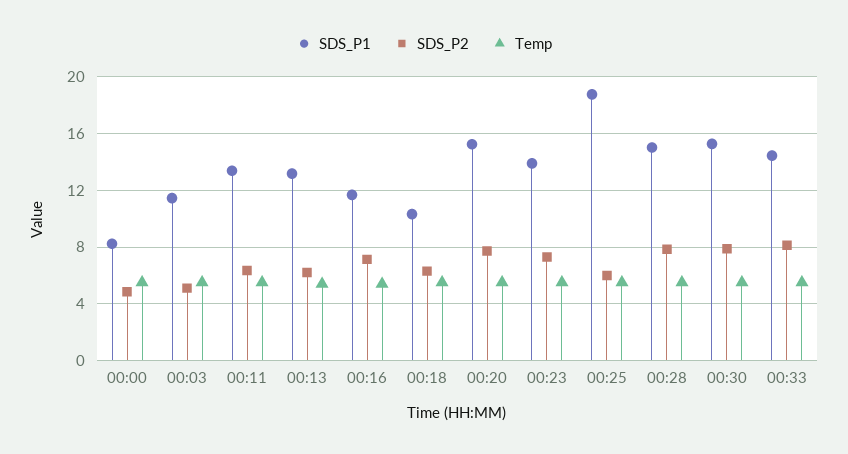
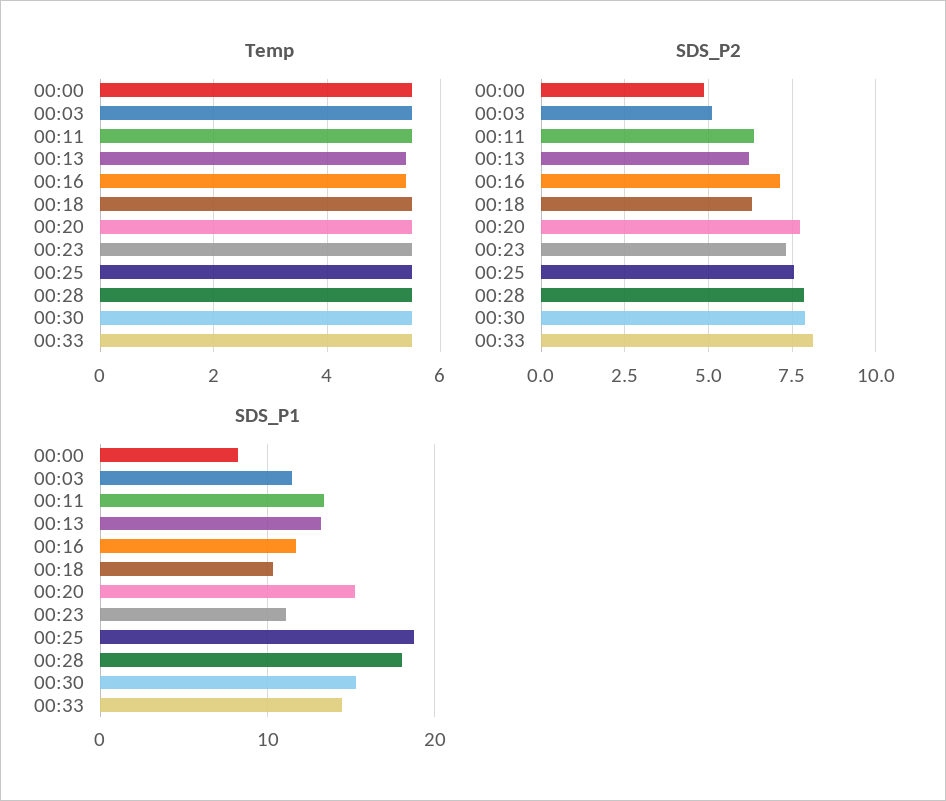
  {
    "SDS_P1": {
      "00:00": 8,
      "00:03": 11.5,
      "00:11": 13.5,
      "00:13": 13,
      "00:16": 11.5,
      "00:18": 10.5,
      "00:20": 15.5,
-     "00:23": 14,
+     "00:23": 11,
      "00:25": 19,
-     "00:28": 15,
+     "00:28": 18,
      "00:30": 15.5,
      "00:33": 14.5
    },
    "SDS_P2": {
      "00:00": 4.75,
      "00:03": 5,
      "00:11": 6.25,
      "00:13": 6.25,
      "00:16": 7.25,
      "00:18": 6.25,
      "00:20": 7.75,
      "00:23": 7.25,
-     "00:25": 6,
+     "00:25": 7.5,
      "00:28": 7.75,
      "00:30": 8,
      "00:33": 8.25
    },
    "Temp": {
      "00:00": 5.5,
      "00:03": 5.5,
      "00:11": 5.5,
      "00:13": 5.5,
      "00:16": 5.5,
      "00:18": 5.5,
      "00:20": 5.5,
      "00:23": 5.5,
      "00:25": 5.5,
      "00:28": 5.5,
      "00:30": 5.5,
      "00:33": 5.5
    }
  }

